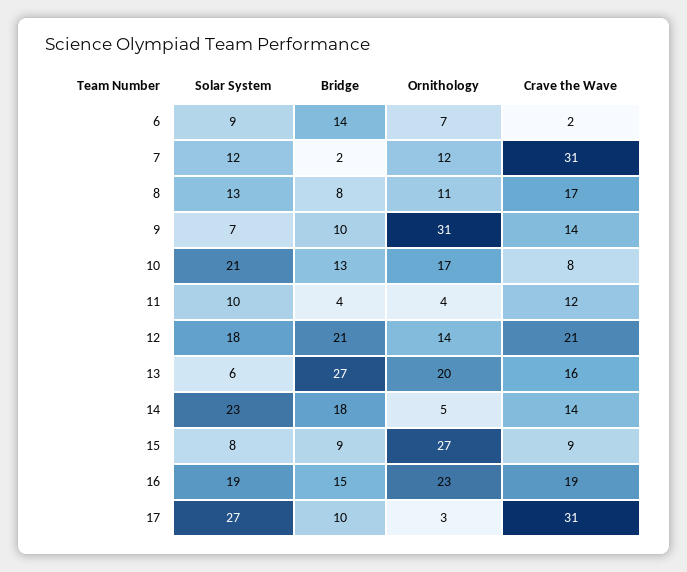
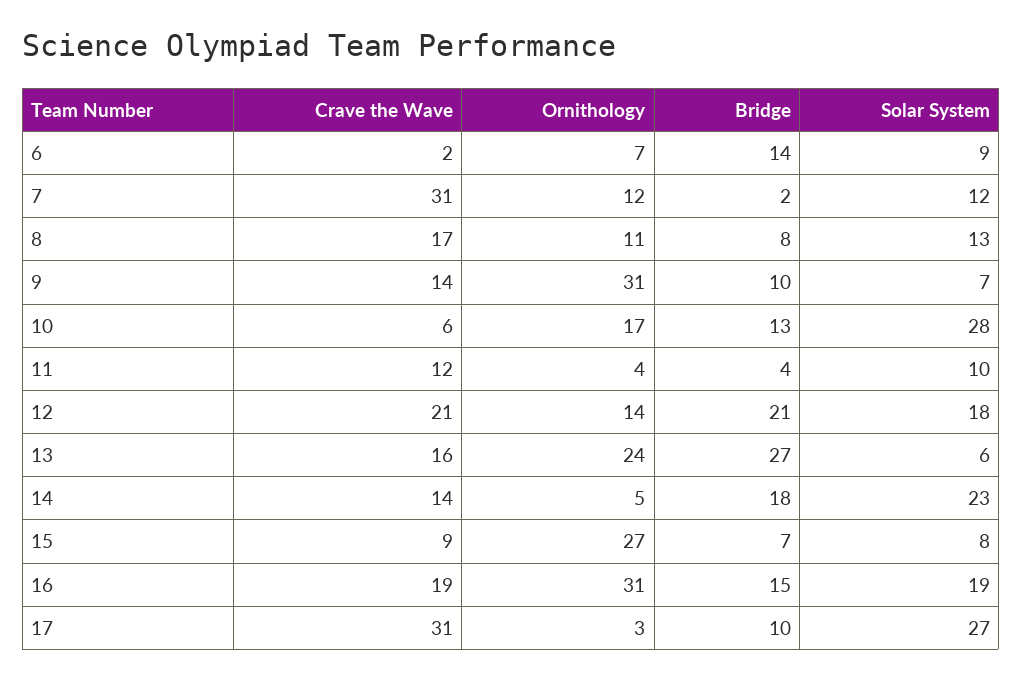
  {
    "Solar System": {
      "6": 9,
      "7": 12,
      "8": 13,
      "9": 7,
-     "10": 21,
+     "10": 28,
      "11": 10,
      "12": 18,
      "13": 6,
      "14": 23,
      "15": 8,
      "16": 19,
      "17": 27
    },
    "Bridge": {
      "6": 14,
      "7": 2,
      "8": 8,
      "9": 10,
      "10": 13,
      "11": 4,
      "12": 21,
      "13": 27,
      "14": 18,
-     "15": 9,
+     "15": 7,
      "16": 15,
      "17": 10
    },
    "Ornithology": {
      "6": 7,
      "7": 12,
      "8": 11,
      "9": 31,
      "10": 17,
      "11": 4,
      "12": 14,
-     "13": 20,
+     "13": 24,
      "14": 5,
      "15": 27,
-     "16": 23,
+     "16": 31,
      "17": 3
    },
    "Crave the Wave": {
      "6": 2,
      "7": 31,
      "8": 17,
      "9": 14,
-     "10": 8,
+     "10": 6,
      "11": 12,
      "12": 21,
      "13": 16,
      "14": 14,
      "15": 9,
      "16": 19,
      "17": 31
    }
  }

